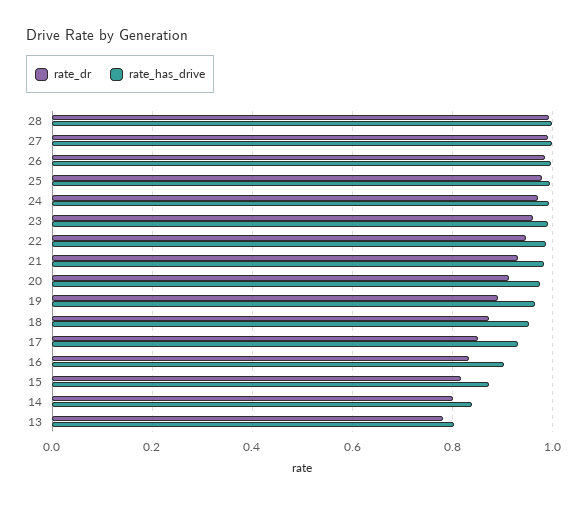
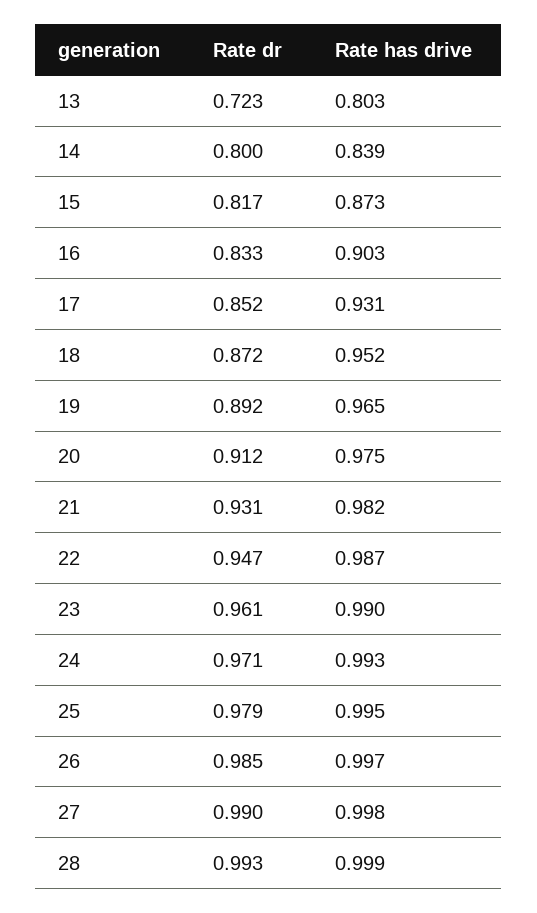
  {
    "rate_dr": {
      "28": 0.993,
      "27": 0.99,
      "26": 0.985,
      "25": 0.979,
      "24": 0.971,
      "23": 0.961,
      "22": 0.947,
      "21": 0.931,
      "20": 0.912,
      "19": 0.892,
      "18": 0.872,
      "17": 0.852,
      "16": 0.833,
      "15": 0.817,
      "14": 0.8,
-     "13": 0.78
+     "13": 0.723
    },
    "rate_has_drive": {
      "28": 0.999,
      "27": 0.998,
      "26": 0.997,
      "25": 0.995,
      "24": 0.993,
      "23": 0.99,
      "22": 0.987,
      "21": 0.982,
      "20": 0.975,
      "19": 0.965,
      "18": 0.952,
      "17": 0.931,
      "16": 0.903,
      "15": 0.873,
      "14": 0.839,
      "13": 0.803
    }
  }

